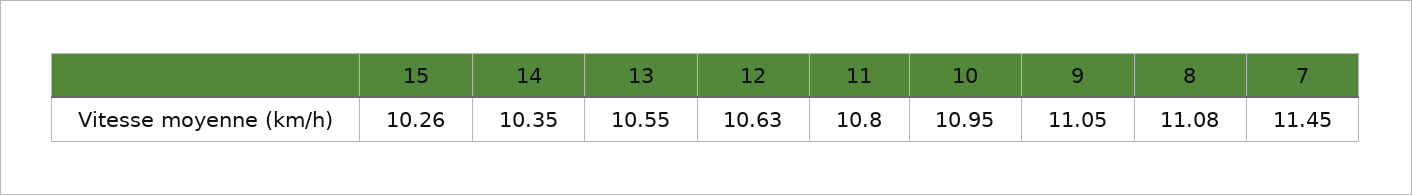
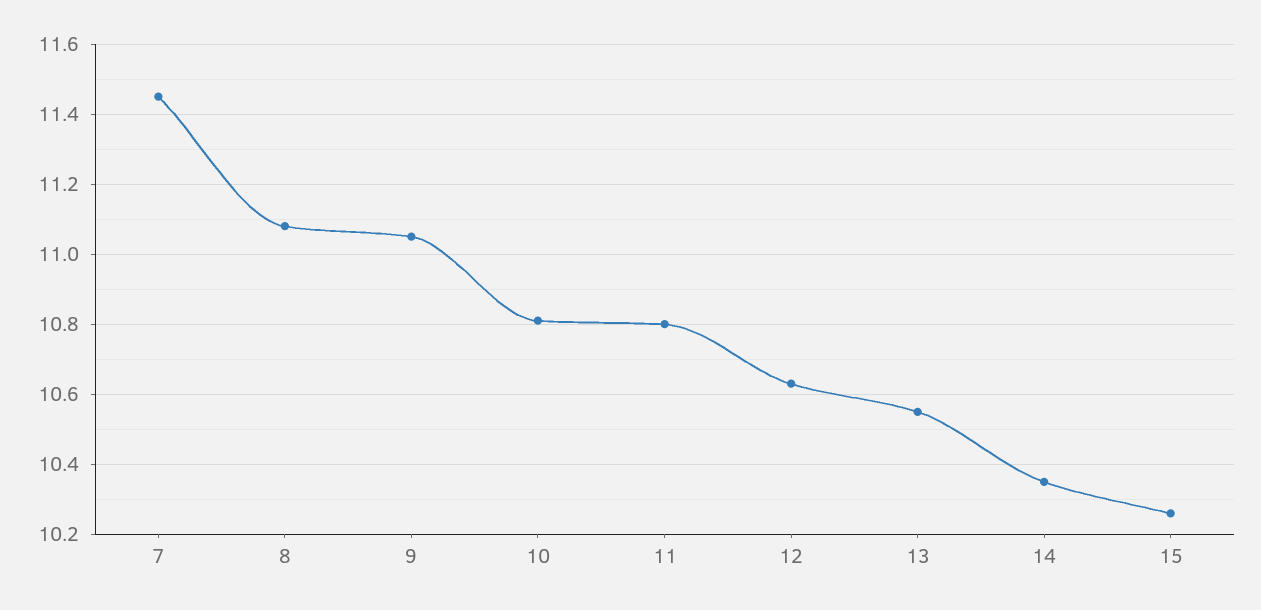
  {
    "15": 10.26,
    "14": 10.35,
    "13": 10.55,
    "12": 10.63,
    "11": 10.8,
-   "10": 10.95,
+   "10": 10.8,
    "9": 11.05,
    "8": 11.08,
    "7": 11.45
  }

